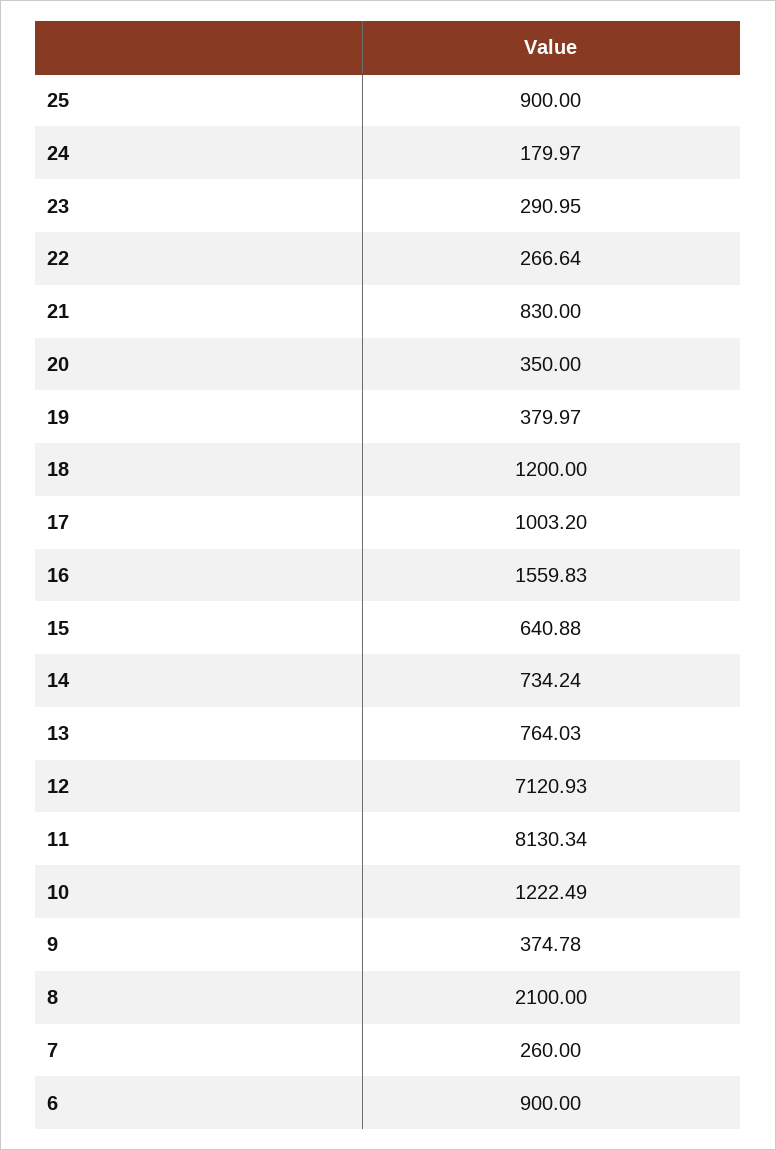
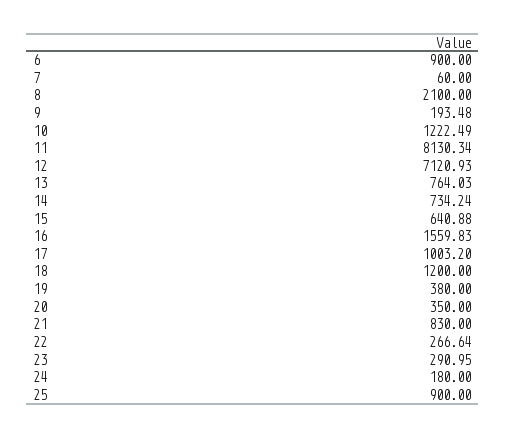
  {
    "25": 900,
-   "24": 179.97,
+   "24": 180,
    "23": 290.95,
    "22": 266.64,
    "21": 830,
    "20": 350,
-   "19": 379.97,
+   "19": 380,
    "18": 1200,
    "17": 1003.2,
    "16": 1559.83,
    "15": 640.88,
    "14": 734.24,
    "13": 764.03,
    "12": 7120.93,
    "11": 8130.34,
    "10": 1222.49,
-   "9": 374.78,
+   "9": 193.48,
    "8": 2100,
-   "7": 260,
+   "7": 60,
    "6": 900
  }

